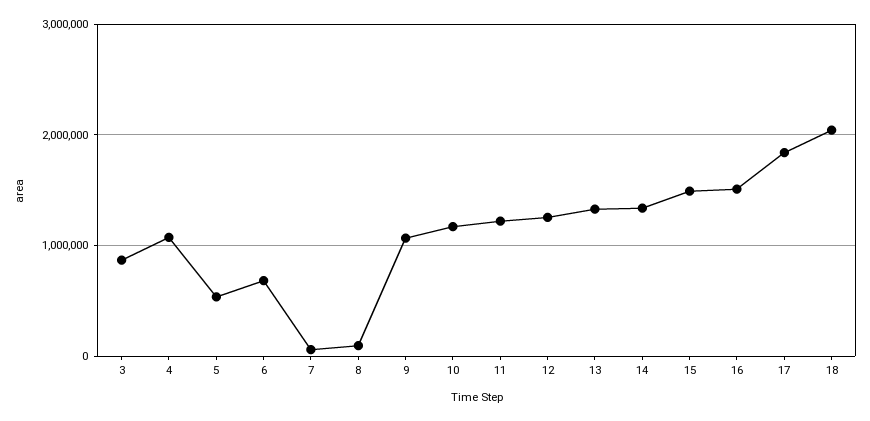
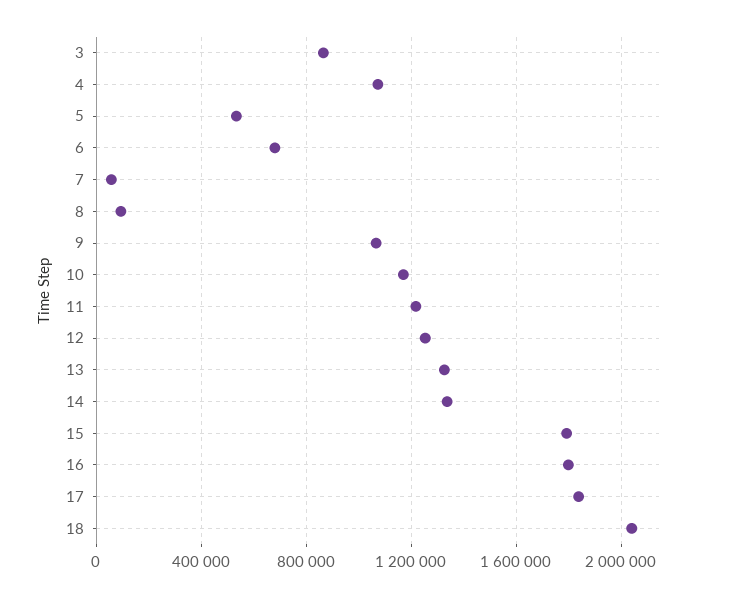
  {
    "3": 850000,
    "4": 1050000,
    "5": 550000,
    "6": 700000,
    "7": 50000,
    "8": 100000,
    "9": 1050000,
    "10": 1150000,
    "11": 1200000,
    "12": 1250000,
    "13": 1350000,
    "14": 1350000,
-   "15": 1500000,
+   "15": 1800000,
-   "16": 1500000,
+   "16": 1800000,
    "17": 1850000,
    "18": 2050000
  }

